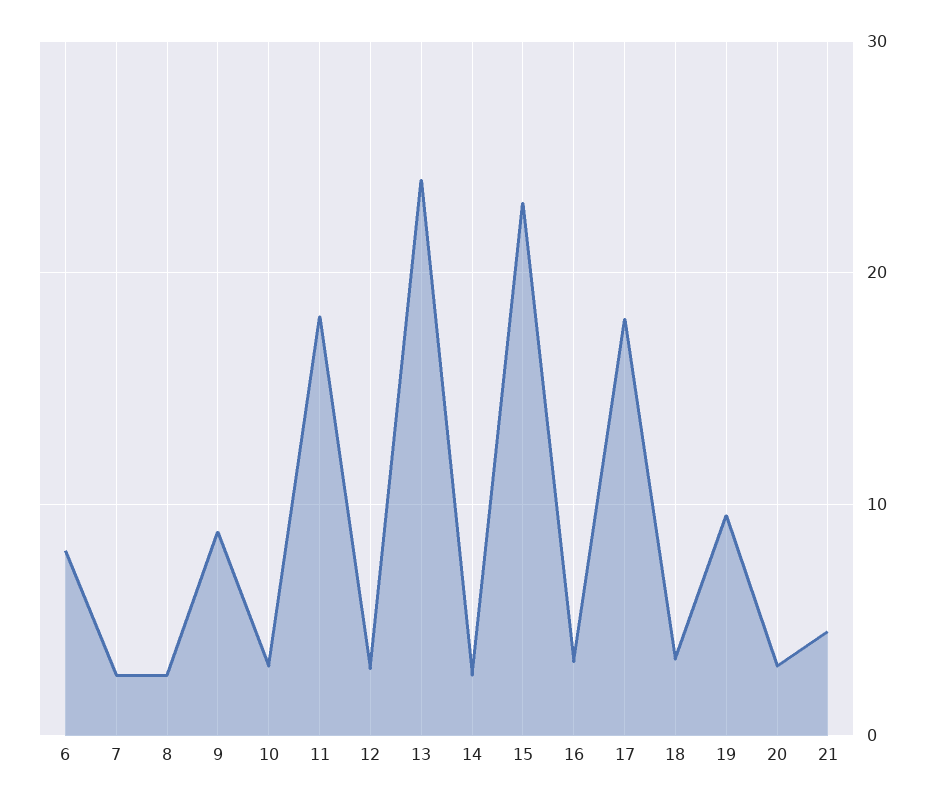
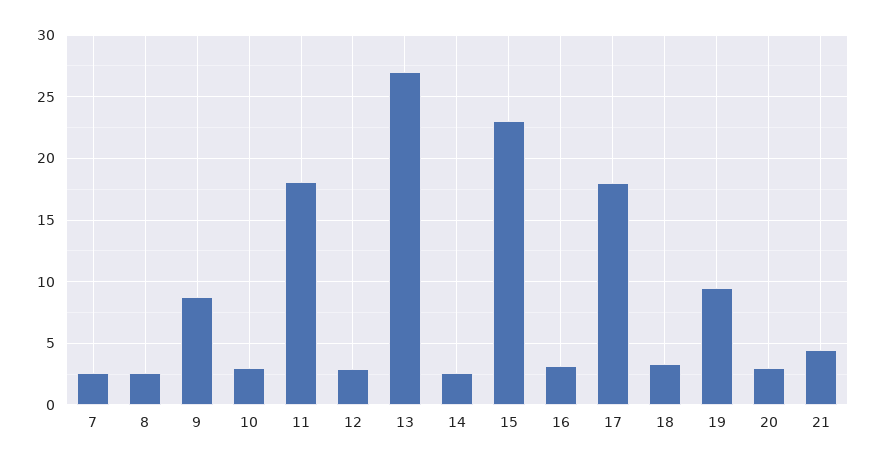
  {
-   "6": 8,
    "7": 2.5,
    "8": 2.5,
    "9": 9,
    "10": 3,
    "11": 18,
    "12": 3,
-   "13": 24,
+   "13": 27,
    "14": 2.5,
    "15": 23,
    "16": 3,
    "17": 18,
    "18": 3.5,
    "19": 9.5,
    "20": 3,
    "21": 4.5
  }

